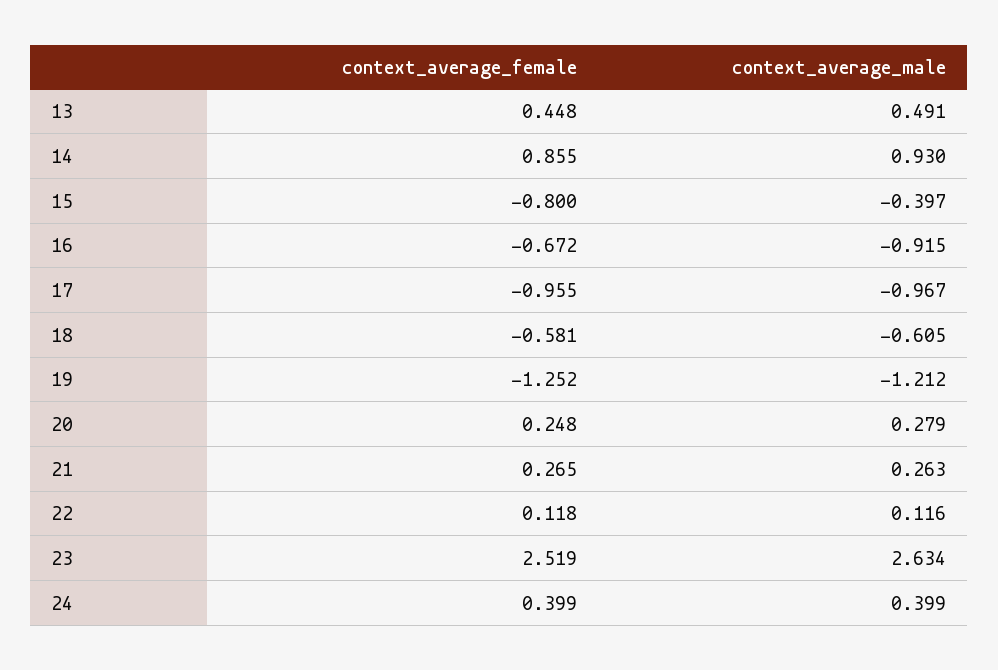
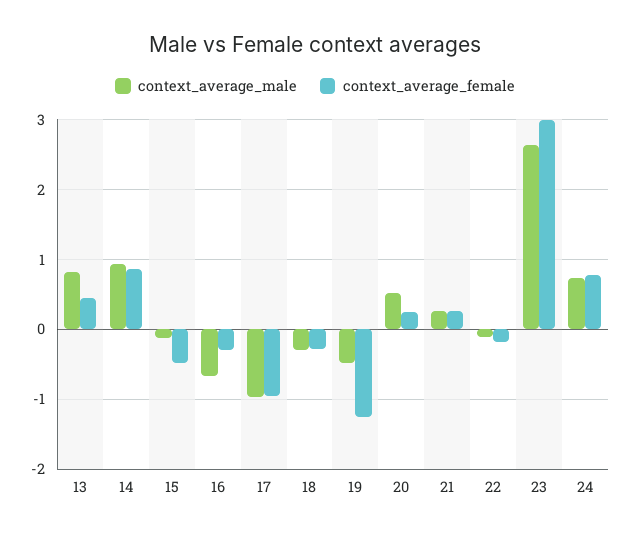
  {
    "context_average_female": {
      "13": 0.448,
      "14": 0.855,
-     "15": -0.8,
+     "15": -0.5,
-     "16": -0.672,
+     "16": -0.3,
      "17": -0.955,
-     "18": -0.581,
+     "18": -0.3,
      "19": -1.252,
      "20": 0.248,
      "21": 0.265,
-     "22": 0.118,
+     "22": -0.2,
-     "23": 2.519,
+     "23": 3,
-     "24": 0.399
+     "24": 0.8
    },
    "context_average_male": {
-     "13": 0.491,
+     "13": 0.8,
      "14": 0.93,
-     "15": -0.397,
+     "15": -0.1,
-     "16": -0.915,
+     "16": -0.7,
      "17": -0.967,
-     "18": -0.605,
+     "18": -0.3,
-     "19": -1.212,
+     "19": -0.5,
-     "20": 0.279,
+     "20": 0.5,
      "21": 0.263,
-     "22": 0.116,
+     "22": -0.1,
      "23": 2.634,
-     "24": 0.399
+     "24": 0.7
    }
  }

